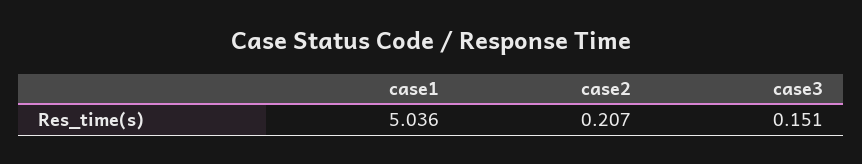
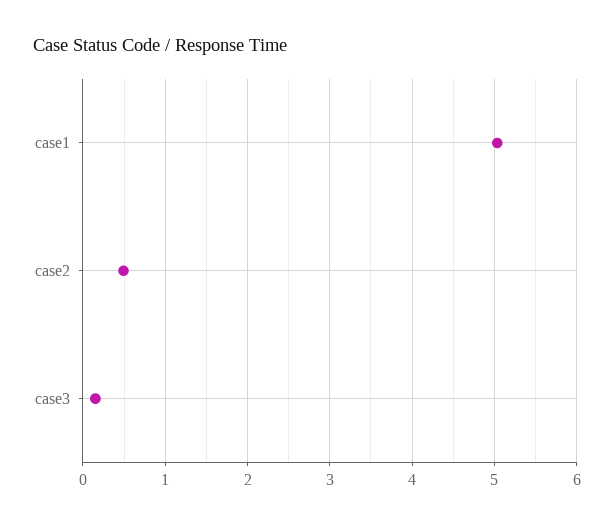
  {
    "case1": 5.036,
-   "case2": 0.207,
+   "case2": 0.5,
    "case3": 0.151
  }

